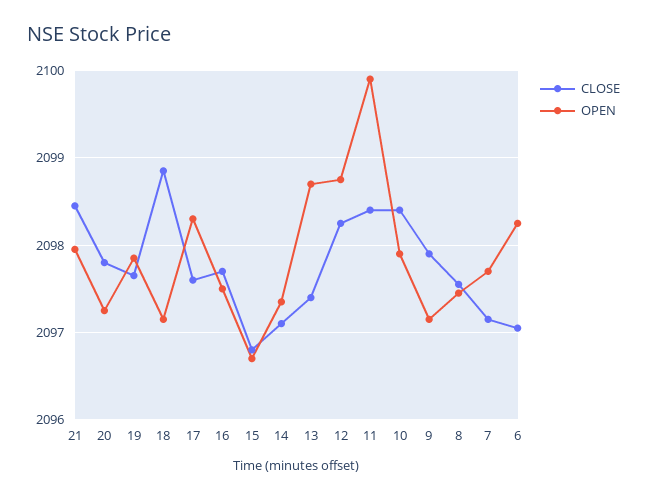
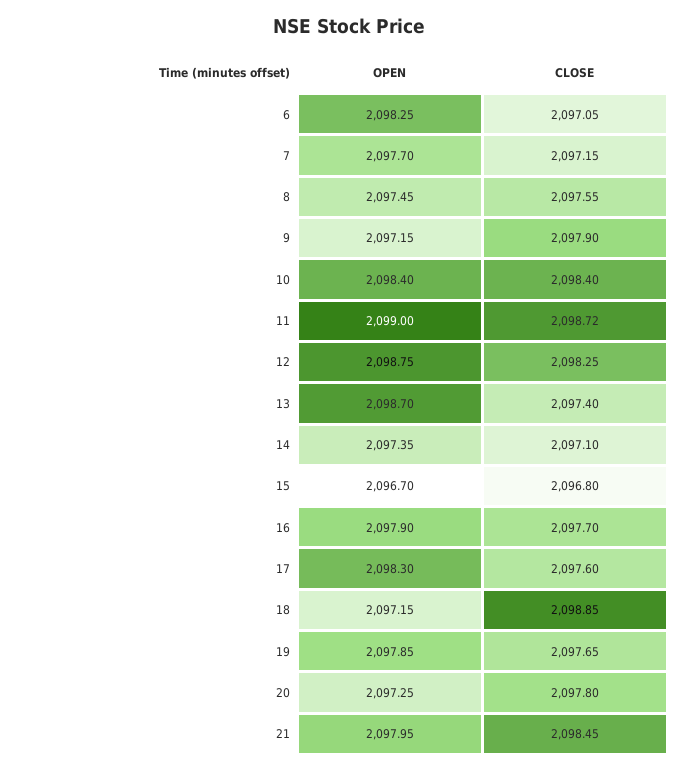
  {
    "CLOSE": {
      "21": 2098.45,
      "20": 2097.8,
      "19": 2097.65,
      "18": 2098.85,
      "17": 2097.6,
      "16": 2097.7,
      "15": 2096.8,
      "14": 2097.1,
      "13": 2097.4,
      "12": 2098.25,
-     "11": 2098.4,
+     "11": 2098.72,
      "10": 2098.4,
      "9": 2097.9,
      "8": 2097.55,
      "7": 2097.15,
      "6": 2097.05
    },
    "OPEN": {
      "21": 2097.95,
      "20": 2097.25,
      "19": 2097.85,
      "18": 2097.15,
      "17": 2098.3,
-     "16": 2097.5,
+     "16": 2097.9,
      "15": 2096.7,
      "14": 2097.35,
      "13": 2098.7,
      "12": 2098.75,
-     "11": 2099.9,
+     "11": 2099,
-     "10": 2097.9,
+     "10": 2098.4,
      "9": 2097.15,
      "8": 2097.45,
      "7": 2097.7,
      "6": 2098.25
    }
  }

